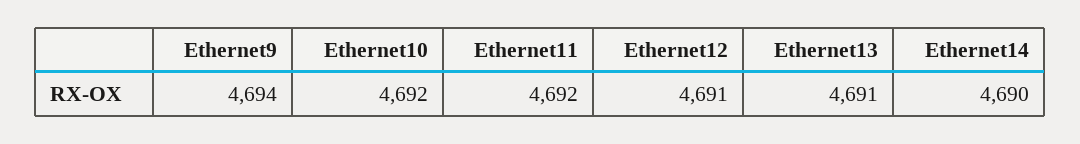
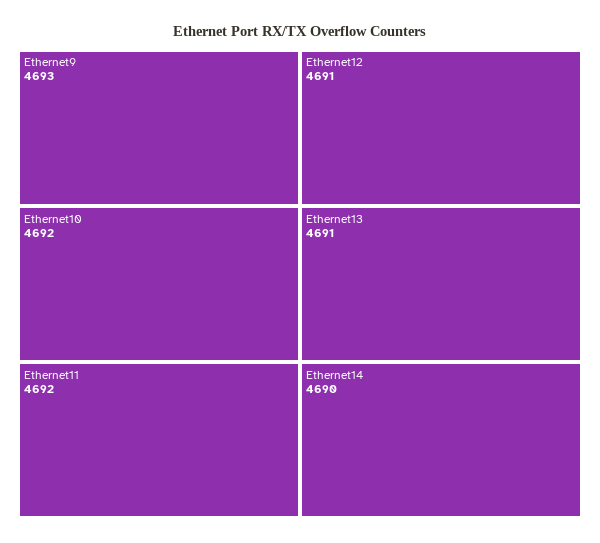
  {
-   "Ethernet9": 4694,
+   "Ethernet9": 4693,
    "Ethernet10": 4692,
    "Ethernet11": 4692,
    "Ethernet12": 4691,
    "Ethernet13": 4691,
    "Ethernet14": 4690
  }

